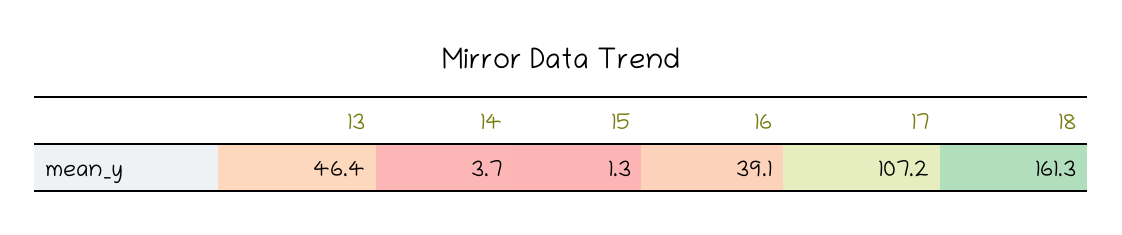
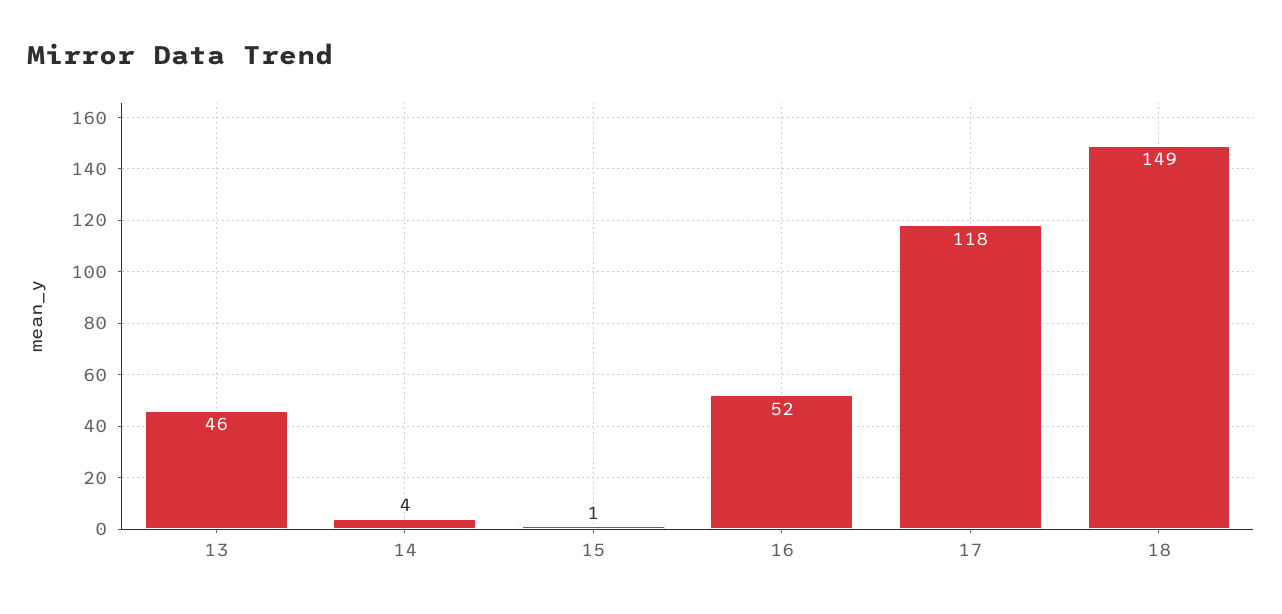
  {
    "13": 46.4,
    "14": 3.7,
    "15": 1.3,
-   "16": 39.1,
+   "16": 52,
-   "17": 107.2,
+   "17": 118,
-   "18": 161.3
+   "18": 149
  }

